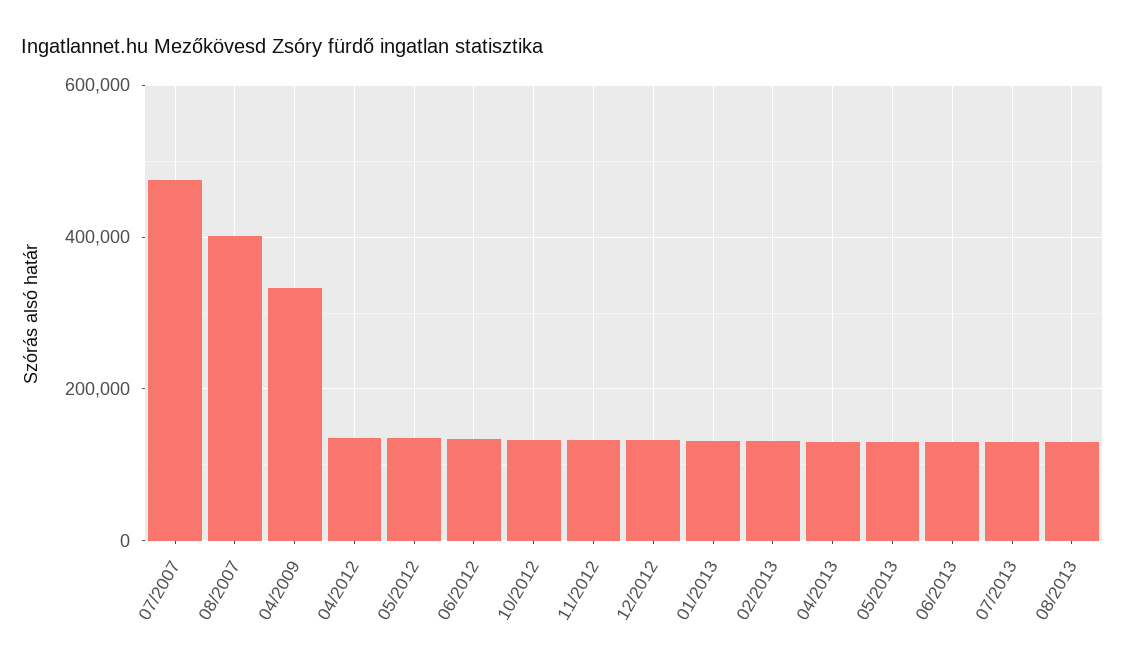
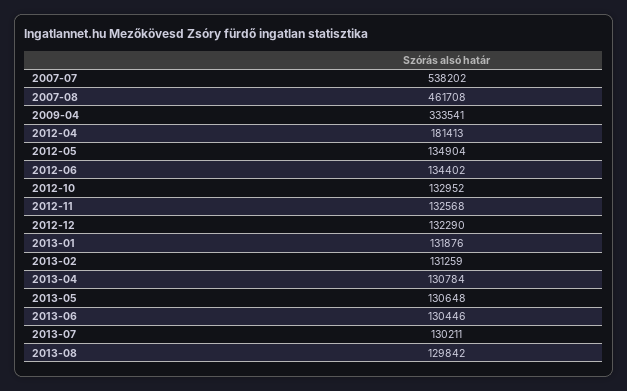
  {
-   "07/2007": 480000,
+   "07/2007": 538202,
-   "08/2007": 400000,
+   "08/2007": 461708,
    "04/2009": 333541,
-   "04/2012": 140000,
+   "04/2012": 181413,
    "05/2012": 134904,
    "06/2012": 134402,
    "10/2012": 132952,
    "11/2012": 132568,
    "12/2012": 132290,
    "01/2013": 131876,
    "02/2013": 131259,
    "04/2013": 130784,
    "05/2013": 130648,
    "06/2013": 130446,
    "07/2013": 130211,
    "08/2013": 129842
  }

